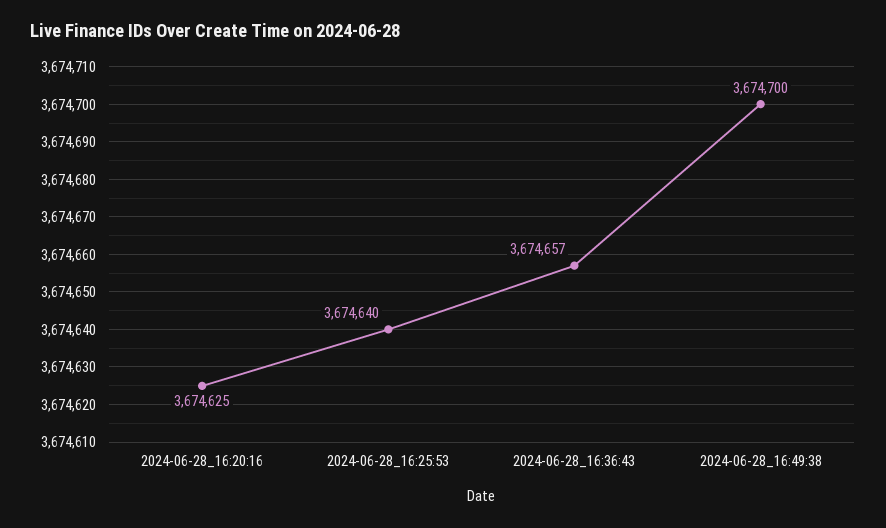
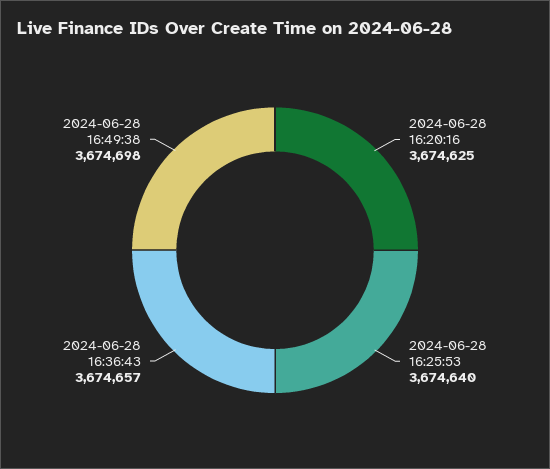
  {
    "2024-06-28_16:20:16": 3674625,
    "2024-06-28_16:25:53": 3674640,
    "2024-06-28_16:36:43": 3674657,
-   "2024-06-28_16:49:38": 3674700
+   "2024-06-28_16:49:38": 3674698
  }

